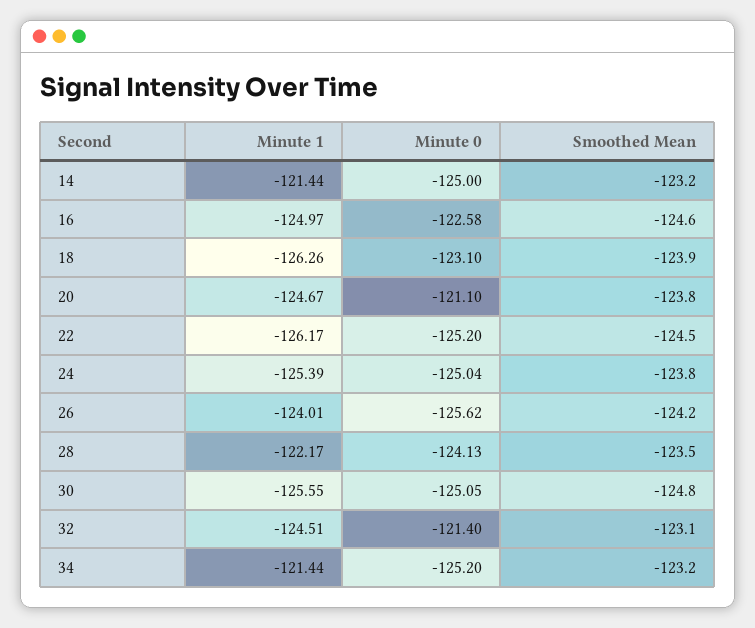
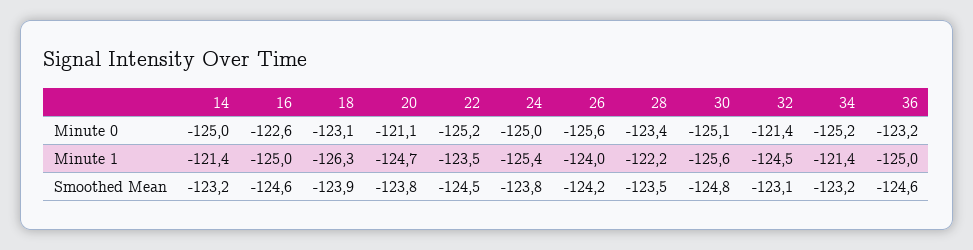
  {
    "Minute 1": {
      "14": -121.44,
      "16": -124.97,
      "18": -126.26,
      "20": -124.67,
-     "22": -126.17,
+     "22": -123.5,
      "24": -125.39,
      "26": -124.01,
      "28": -122.17,
      "30": -125.55,
      "32": -124.51,
-     "34": -121.44
+     "34": -121.44,
+     "36": -125
    },
    "Minute 0": {
      "14": -125,
      "16": -122.58,
      "18": -123.1,
      "20": -121.1,
      "22": -125.2,
      "24": -125.04,
      "26": -125.62,
-     "28": -124.13,
+     "28": -123.4,
      "30": -125.05,
      "32": -121.4,
-     "34": -125.2
+     "34": -125.2,
+     "36": -123.2
    },
    "Smoothed Mean": {
      "14": -123.2,
      "16": -124.6,
      "18": -123.9,
      "20": -123.8,
      "22": -124.5,
      "24": -123.8,
      "26": -124.2,
      "28": -123.5,
      "30": -124.8,
      "32": -123.1,
-     "34": -123.2
+     "34": -123.2,
+     "36": -124.6
    }
  }

